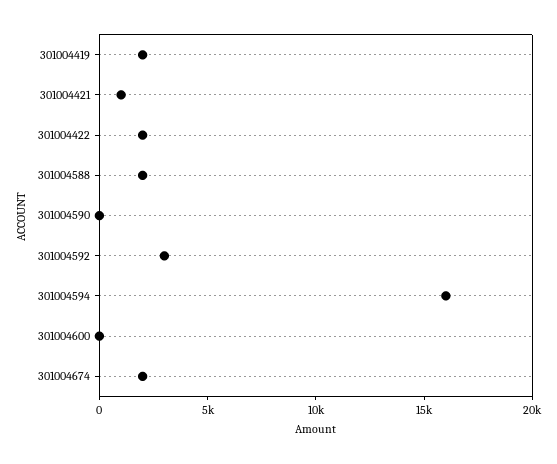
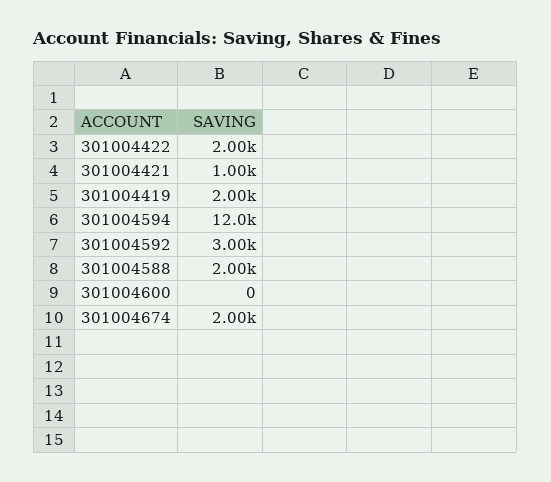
  {
    "301004419": 2000,
    "301004421": 1000,
    "301004422": 2000,
    "301004588": 2000,
-   "301004590": 0,
    "301004592": 3000,
-   "301004594": 16000,
+   "301004594": 12000,
    "301004600": 0,
    "301004674": 2000
  }

